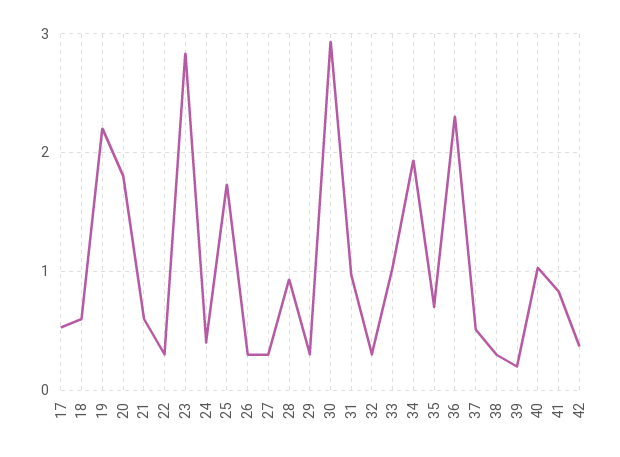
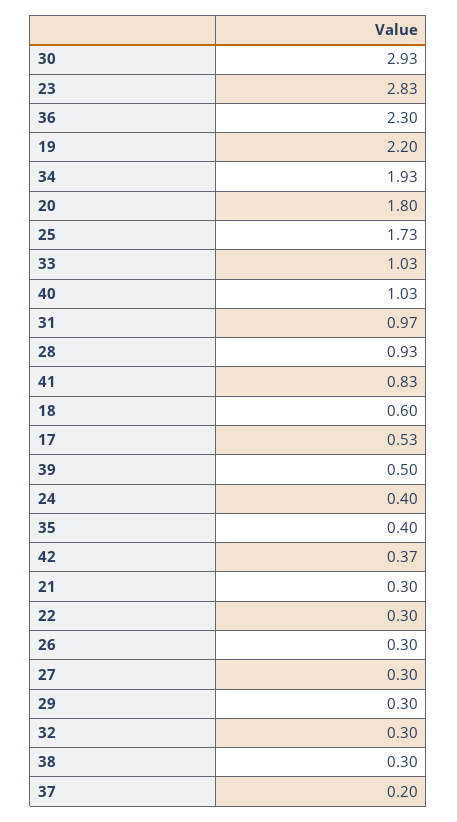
  {
    "17": 0.53,
    "18": 0.6,
    "19": 2.2,
    "20": 1.8,
-   "21": 0.6,
+   "21": 0.3,
    "22": 0.3,
    "23": 2.83,
    "24": 0.4,
    "25": 1.73,
    "26": 0.3,
    "27": 0.3,
    "28": 0.93,
    "29": 0.3,
    "30": 2.93,
    "31": 0.97,
    "32": 0.3,
    "33": 1.03,
    "34": 1.93,
-   "35": 0.7,
+   "35": 0.4,
    "36": 2.3,
-   "37": 0.5,
+   "37": 0.2,
    "38": 0.3,
-   "39": 0.2,
+   "39": 0.5,
    "40": 1.03,
    "41": 0.83,
    "42": 0.37
  }

